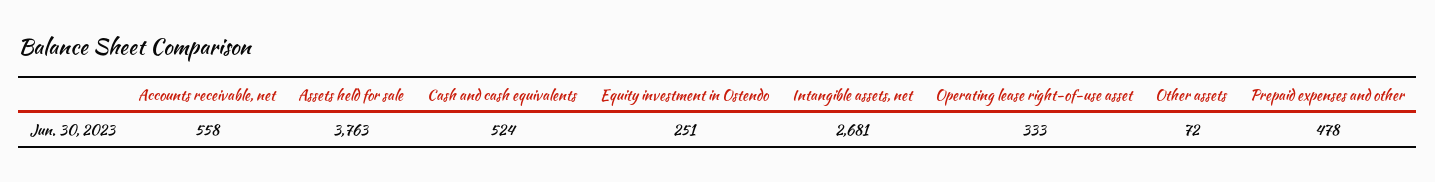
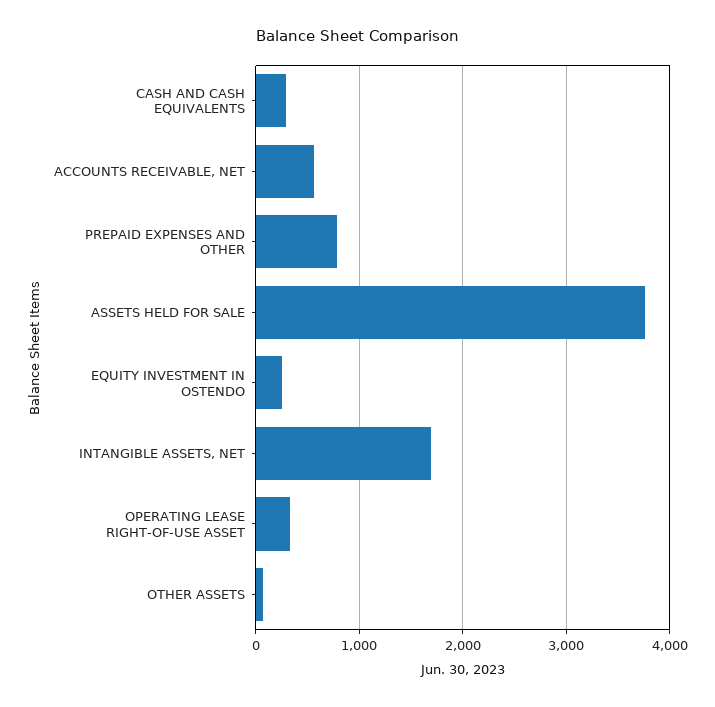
  {
    "Accounts receivable, net": 558,
    "Assets held for sale": 3763,
-   "Cash and cash equivalents": 524,
+   "Cash and cash equivalents": 300,
    "Equity investment in Ostendo": 251,
-   "Intangible assets, net": 2681,
+   "Intangible assets, net": 1700,
    "Operating lease right-of-use asset": 333,
    "Other assets": 72,
-   "Prepaid expenses and other": 478
+   "Prepaid expenses and other": 800
  }

